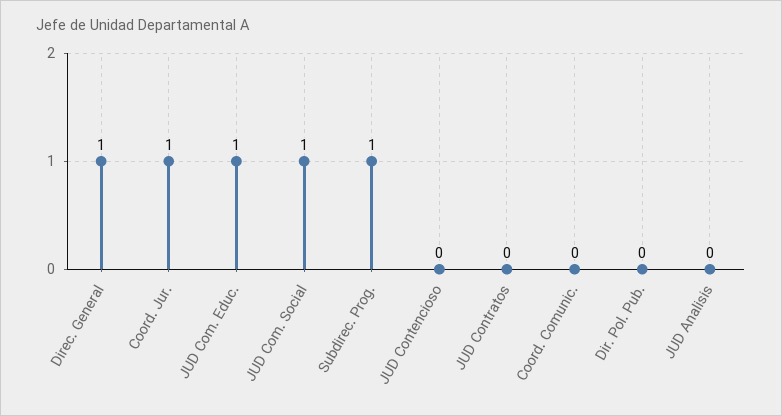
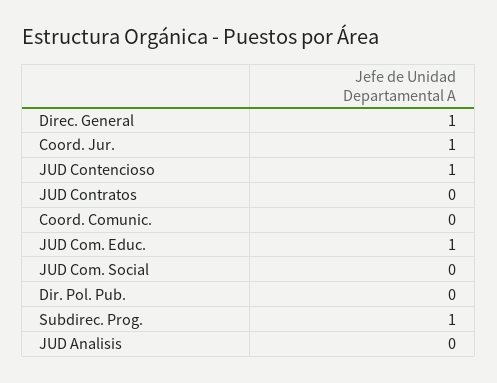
  {
    "Direc. General": 1,
    "Coord. Jur.": 1,
    "JUD Com. Educ.": 1,
-   "JUD Com. Social": 1,
+   "JUD Com. Social": 0,
    "Subdirec. Prog.": 1,
-   "JUD Contencioso": 0,
+   "JUD Contencioso": 1,
    "JUD Contratos": 0,
    "Coord. Comunic.": 0,
    "Dir. Pol. Pub.": 0,
    "JUD Analisis": 0
  }

